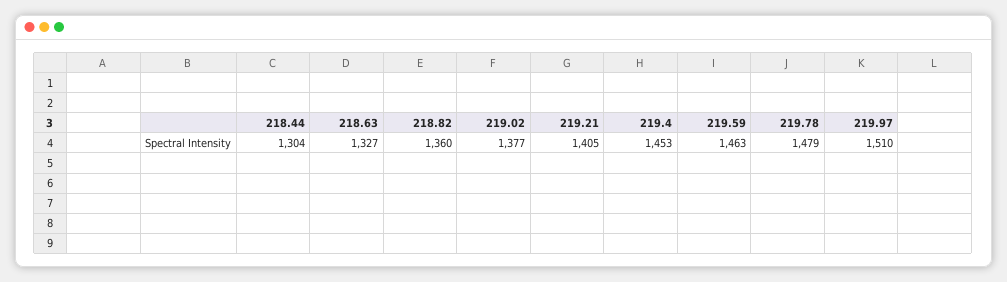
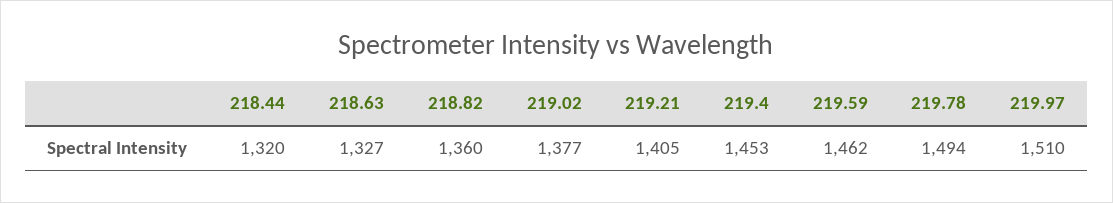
  {
-   "218.44": 1304,
+   "218.44": 1320,
    "218.63": 1327,
    "218.82": 1360,
    "219.02": 1377,
    "219.21": 1405,
    "219.4": 1453,
-   "219.59": 1463,
+   "219.59": 1462,
-   "219.78": 1479,
+   "219.78": 1494,
    "219.97": 1510
  }

